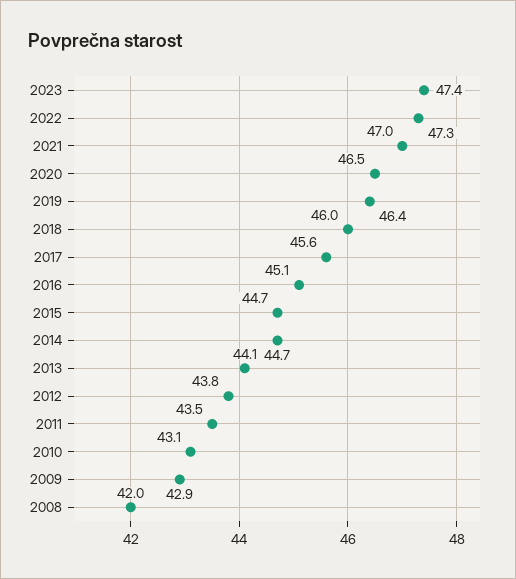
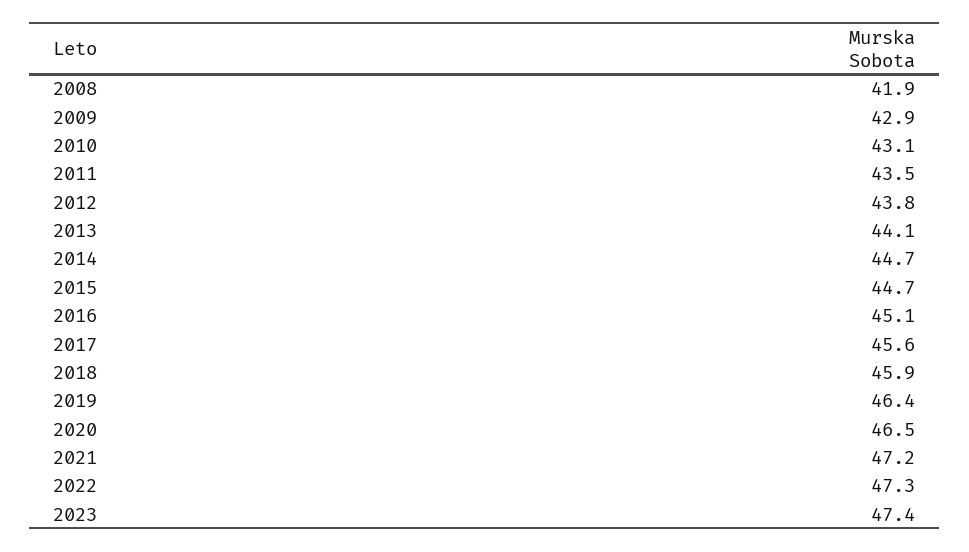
  {
    "2023": 47.4,
    "2022": 47.3,
-   "2021": 47,
+   "2021": 47.2,
    "2020": 46.5,
    "2019": 46.4,
-   "2018": 46,
+   "2018": 45.9,
    "2017": 45.6,
    "2016": 45.1,
    "2015": 44.7,
    "2014": 44.7,
    "2013": 44.1,
    "2012": 43.8,
    "2011": 43.5,
    "2010": 43.1,
    "2009": 42.9,
-   "2008": 42
+   "2008": 41.9
  }

